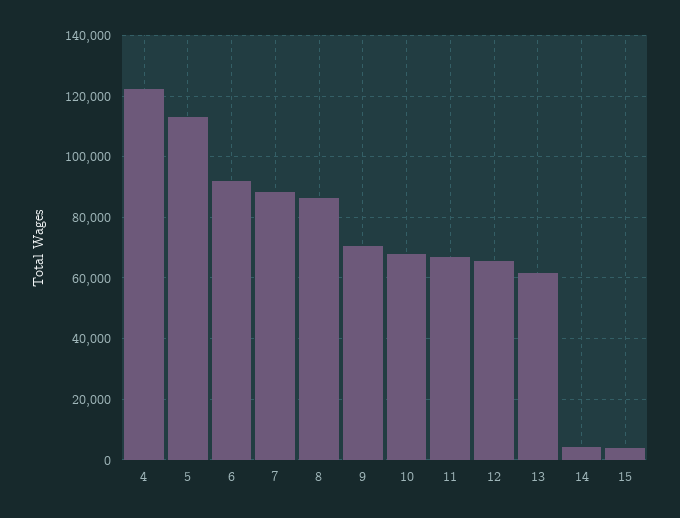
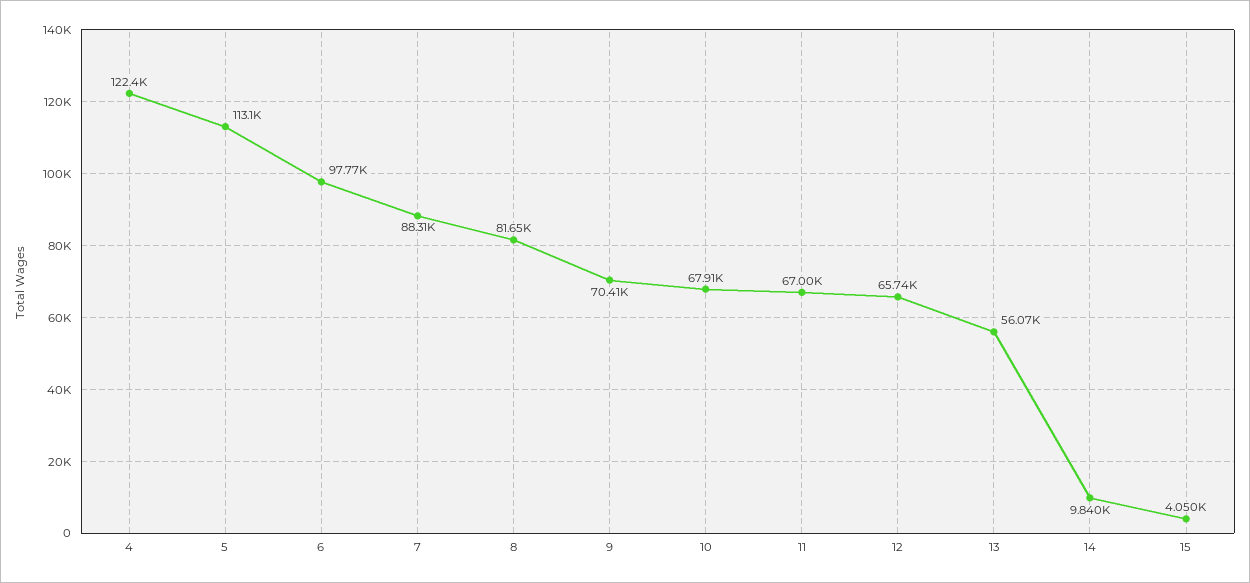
  {
    "4": 122400,
    "5": 113100,
-   "6": 92000,
+   "6": 97770,
    "7": 88310,
-   "8": 86000,
+   "8": 81650,
    "9": 70410,
    "10": 67910,
    "11": 67000,
    "12": 65740,
-   "13": 62000,
+   "13": 56070,
-   "14": 4000,
+   "14": 9840,
    "15": 4050
  }

